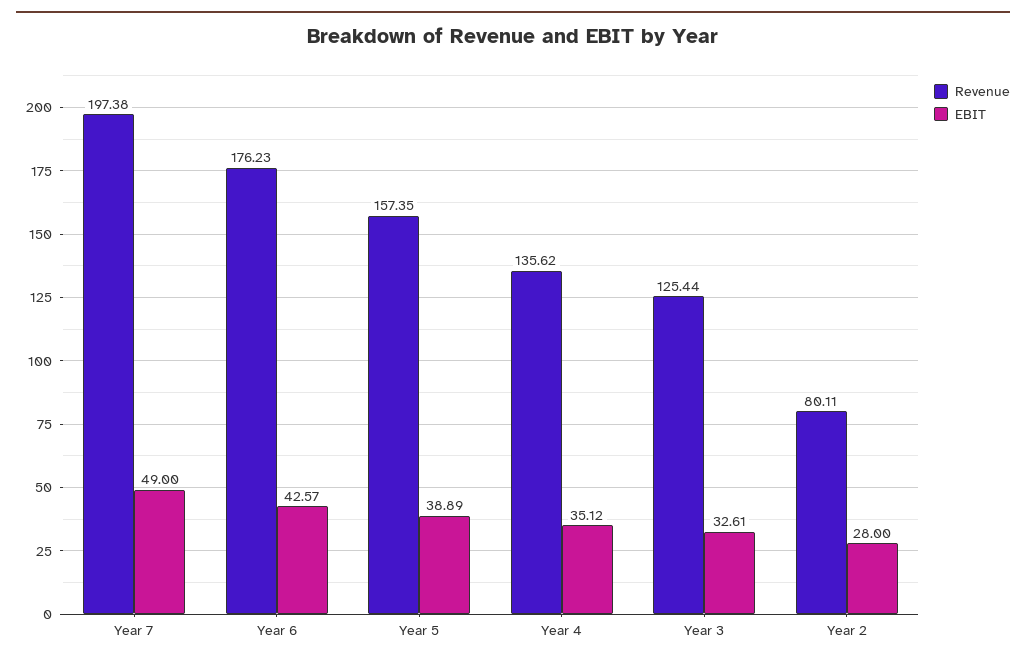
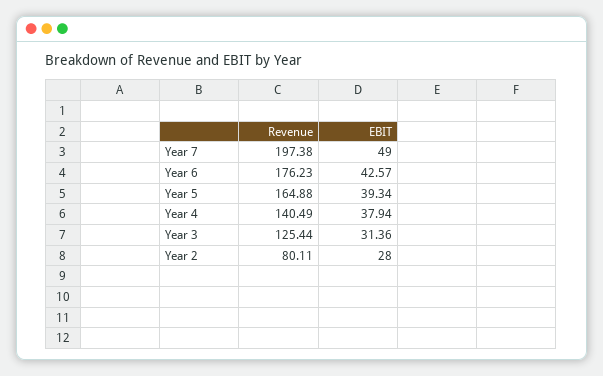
  {
    "Revenue": {
      "Year 7": 197.38,
      "Year 6": 176.23,
-     "Year 5": 157.35,
+     "Year 5": 164.88,
-     "Year 4": 135.62,
+     "Year 4": 140.49,
      "Year 3": 125.44,
      "Year 2": 80.11
    },
    "EBIT": {
      "Year 7": 49,
      "Year 6": 42.57,
-     "Year 5": 38.89,
+     "Year 5": 39.34,
-     "Year 4": 35.12,
+     "Year 4": 37.94,
-     "Year 3": 32.61,
+     "Year 3": 31.36,
      "Year 2": 28
    }
  }

